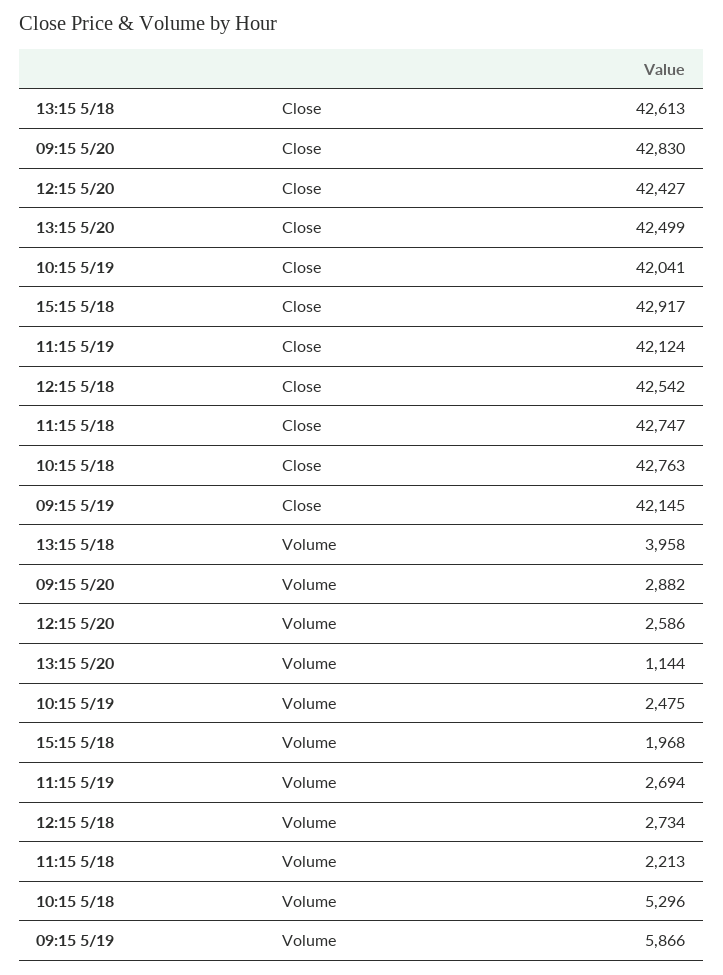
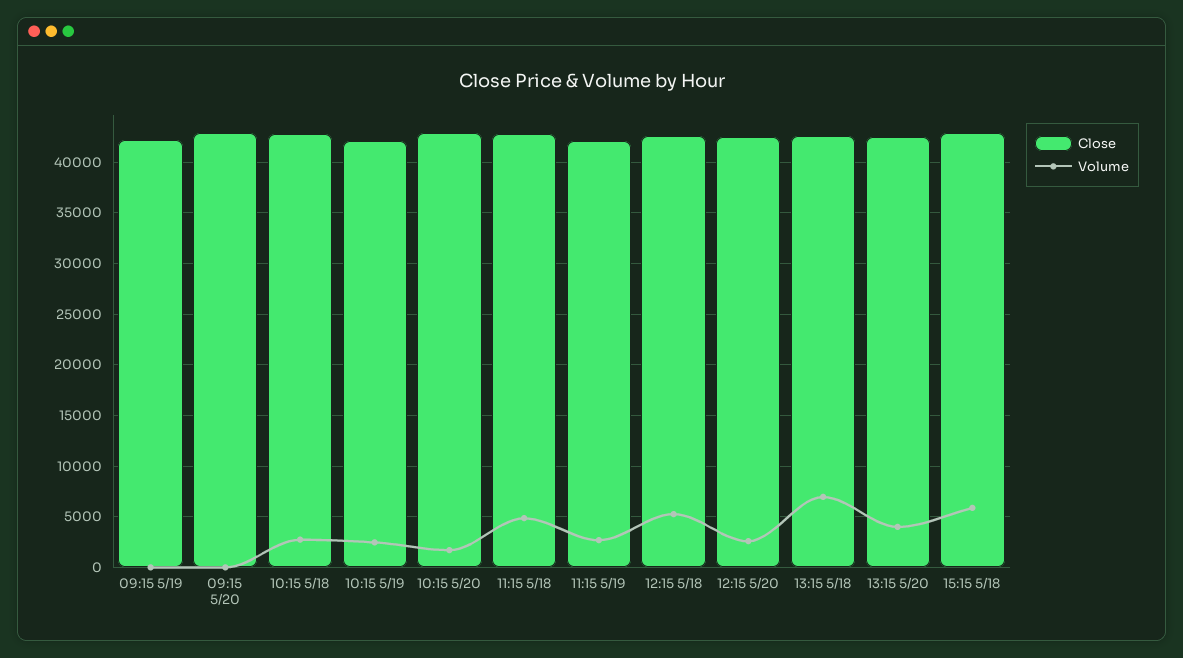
  {
    "Close": {
      "13:15 5/18": 42613,
      "09:15 5/20": 42830,
      "12:15 5/20": 42427,
      "13:15 5/20": 42499,
      "10:15 5/19": 42041,
      "15:15 5/18": 42917,
      "11:15 5/19": 42124,
      "12:15 5/18": 42542,
      "11:15 5/18": 42747,
      "10:15 5/18": 42763,
-     "09:15 5/19": 42145
+     "09:15 5/19": 42145,
+     "10:15 5/20": 43000
    },
    "Volume": {
-     "13:15 5/18": 3958,
+     "13:15 5/18": 7000,
-     "09:15 5/20": 2882,
+     "09:15 5/20": 0,
      "12:15 5/20": 2586,
-     "13:15 5/20": 1144,
+     "13:15 5/20": 4000,
      "10:15 5/19": 2475,
-     "15:15 5/18": 1968,
+     "15:15 5/18": 6000,
      "11:15 5/19": 2694,
-     "12:15 5/18": 2734,
+     "12:15 5/18": 5000,
-     "11:15 5/18": 2213,
+     "11:15 5/18": 5000,
-     "10:15 5/18": 5296,
+     "10:15 5/18": 3000,
-     "09:15 5/19": 5866
+     "09:15 5/19": 0,
+     "10:15 5/20": 2000
    }
  }

